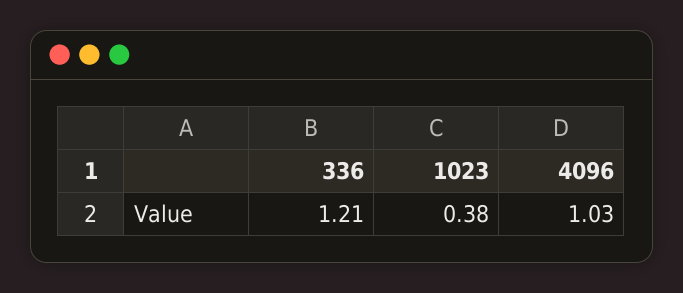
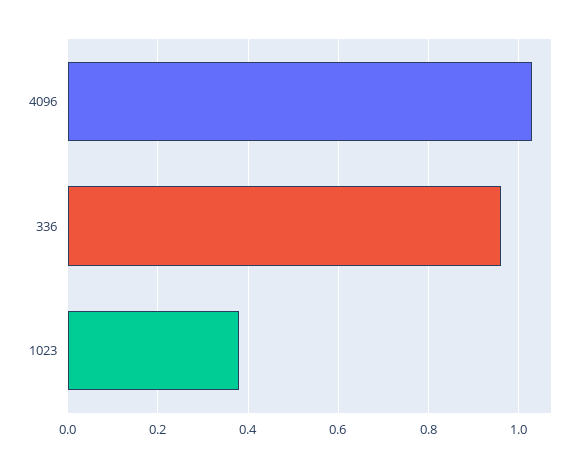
  {
-   "336": 1.21,
+   "336": 0.95,
    "1023": 0.38,
    "4096": 1.03
  }

